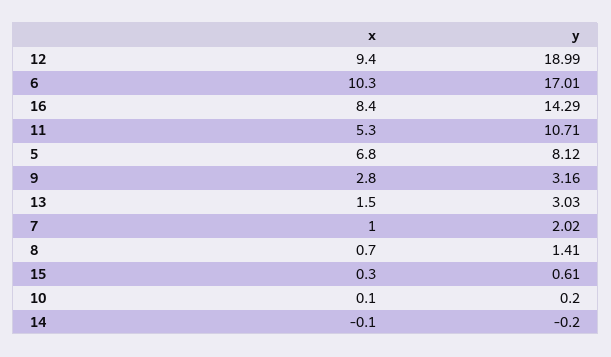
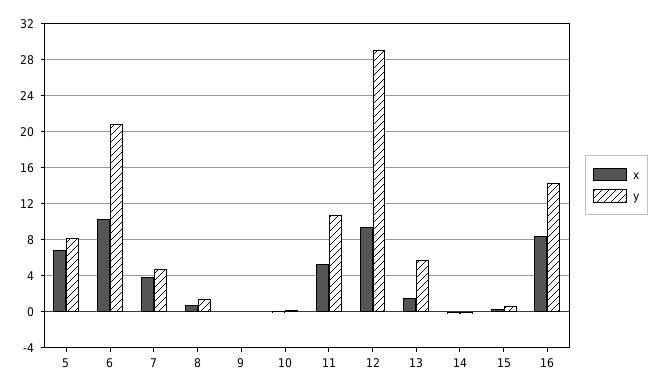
  {
    "x": {
      "12": 9.4,
      "6": 10.3,
      "16": 8.4,
      "11": 5.3,
      "5": 6.8,
-     "9": 2.8,
+     "9": 0,
      "13": 1.5,
-     "7": 1,
+     "7": 4,
      "8": 0.7,
      "15": 0.3,
      "10": 0.1,
      "14": -0.1
    },
    "y": {
-     "12": 18.99,
+     "12": 29,
-     "6": 17.01,
+     "6": 21,
      "16": 14.29,
      "11": 10.71,
      "5": 8.12,
-     "9": 3.16,
+     "9": 0,
-     "13": 3.03,
+     "13": 6,
-     "7": 2.02,
+     "7": 5,
      "8": 1.41,
      "15": 0.61,
      "10": 0.2,
      "14": -0.2
    }
  }

